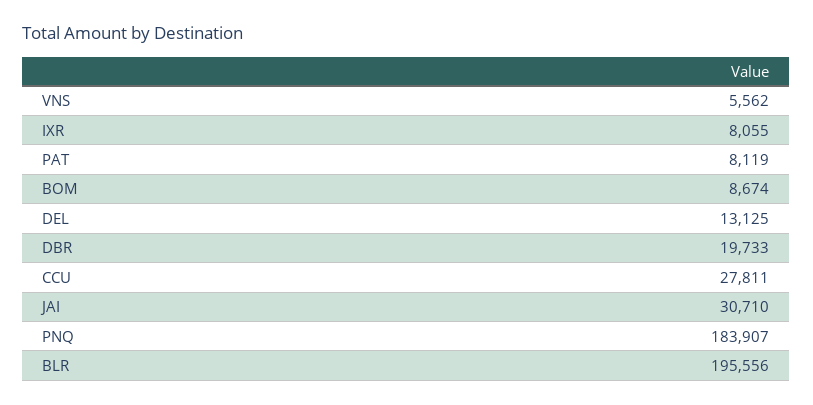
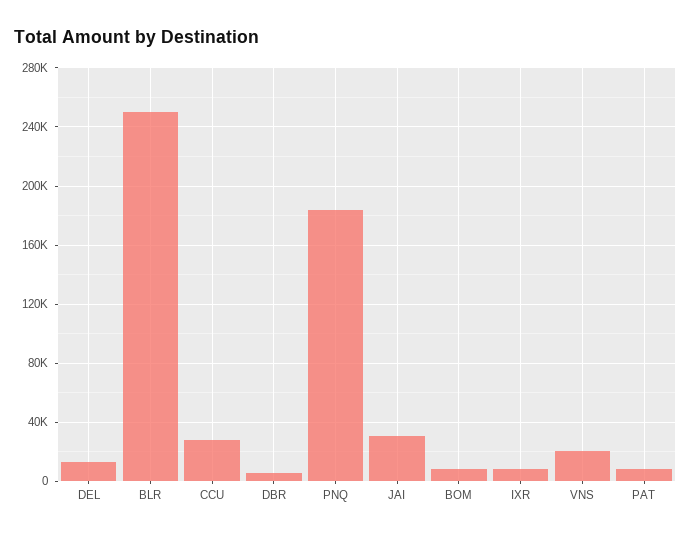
  {
-   "VNS": 5562,
+   "VNS": 20000,
    "IXR": 8055,
    "PAT": 8119,
    "BOM": 8674,
    "DEL": 13125,
-   "DBR": 19733,
+   "DBR": 5000,
    "CCU": 27811,
    "JAI": 30710,
    "PNQ": 183907,
-   "BLR": 195556
+   "BLR": 250000
  }

